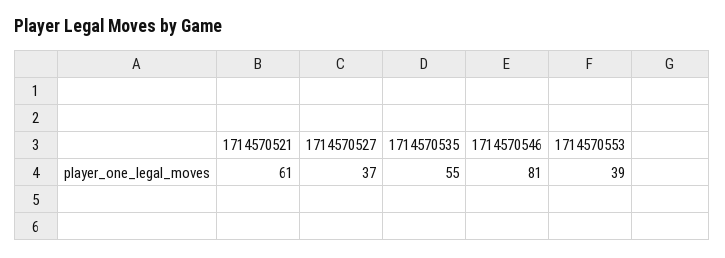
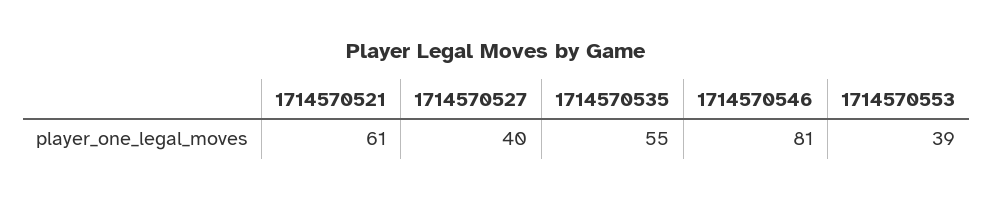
  {
    "1714570521": 61,
-   "1714570527": 37,
+   "1714570527": 40,
    "1714570535": 55,
    "1714570546": 81,
    "1714570553": 39
  }

